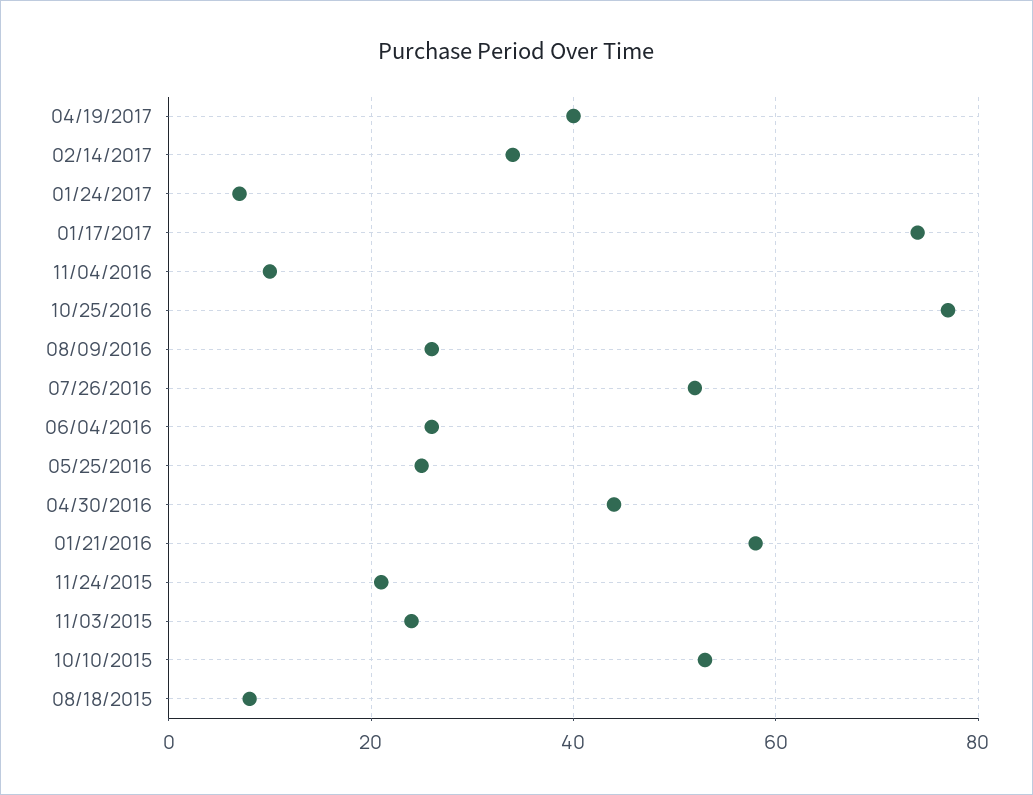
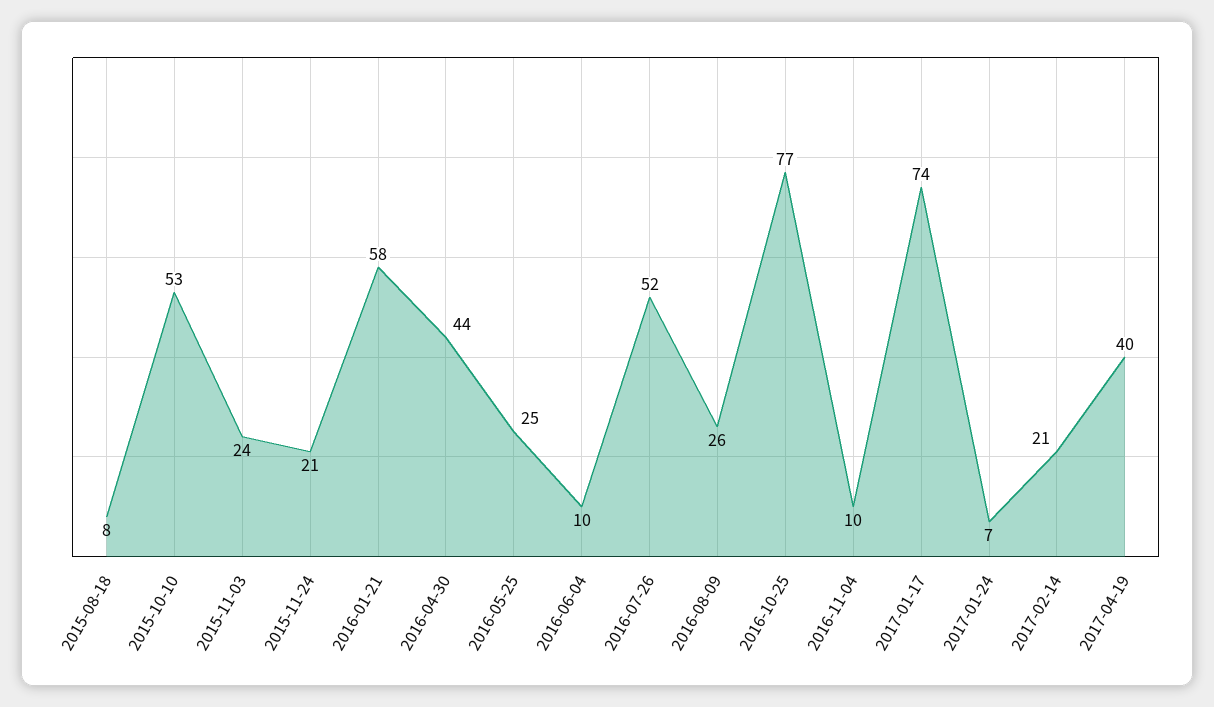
  {
    "04/19/2017": 40,
-   "02/14/2017": 35,
+   "02/14/2017": 21,
    "01/24/2017": 7,
    "01/17/2017": 74,
    "11/04/2016": 10,
    "10/25/2016": 77,
    "08/09/2016": 26,
    "07/26/2016": 52,
-   "06/04/2016": 25,
+   "06/04/2016": 10,
    "05/25/2016": 25,
    "04/30/2016": 44,
    "01/21/2016": 58,
    "11/24/2015": 21,
    "11/03/2015": 24,
    "10/10/2015": 53,
    "08/18/2015": 8
  }

